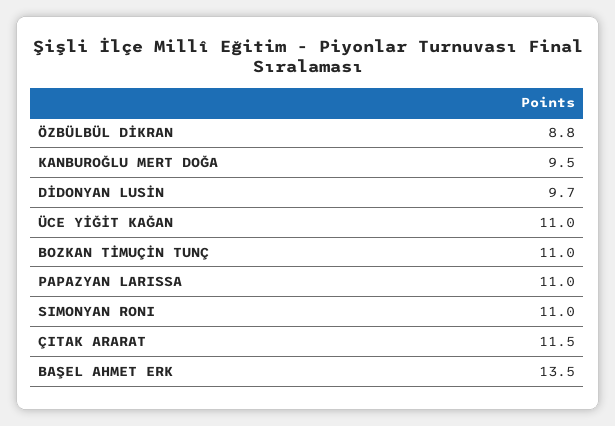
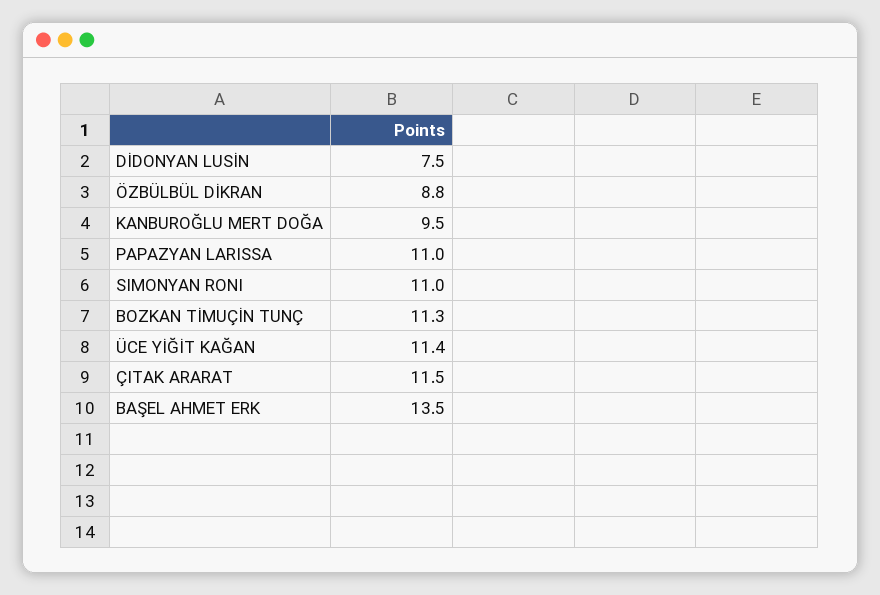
  {
    "ÖZBÜLBÜL DİKRAN": 8.8,
    "KANBUROĞLU MERT DOĞA": 9.5,
-   "DİDONYAN LUSİN": 9.7,
+   "DİDONYAN LUSİN": 7.5,
-   "ÜCE YİĞİT KAĞAN": 11,
+   "ÜCE YİĞİT KAĞAN": 11.4,
-   "BOZKAN TİMUÇİN TUNÇ": 11,
+   "BOZKAN TİMUÇİN TUNÇ": 11.3,
    "PAPAZYAN LARISSA": 11,
    "SIMONYAN RONI": 11,
    "ÇITAK ARARAT": 11.5,
    "BAŞEL AHMET ERK": 13.5
  }

